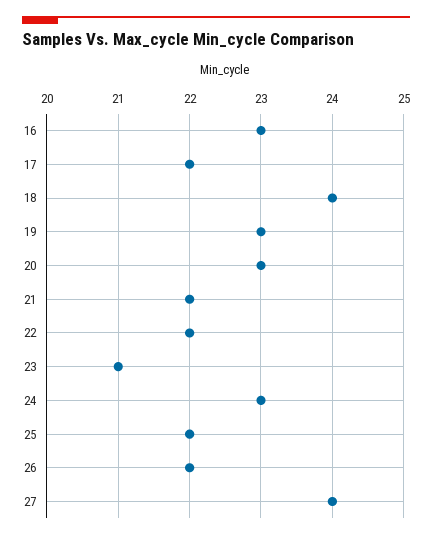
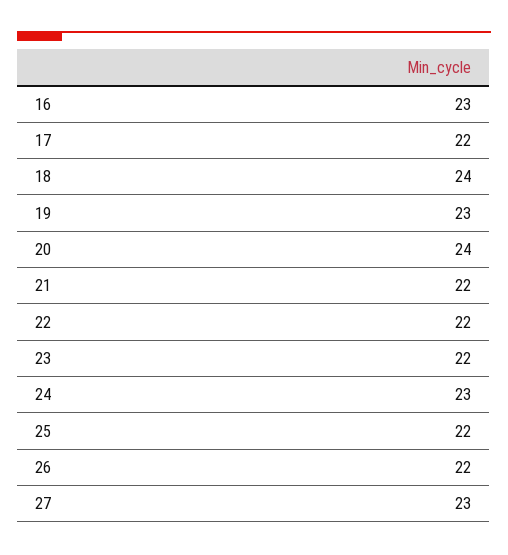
  {
    "16": 23,
    "17": 22,
    "18": 24,
    "19": 23,
-   "20": 23,
+   "20": 24,
    "21": 22,
    "22": 22,
-   "23": 21,
+   "23": 22,
    "24": 23,
    "25": 22,
    "26": 22,
-   "27": 24
+   "27": 23
  }

